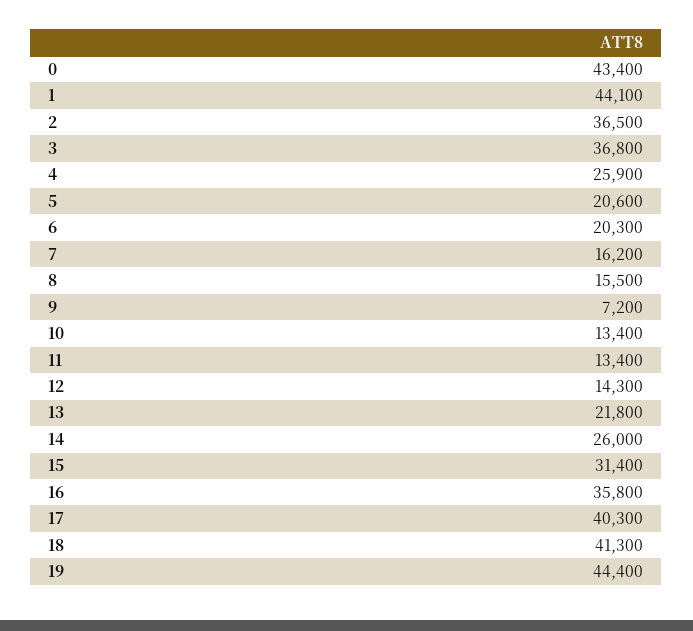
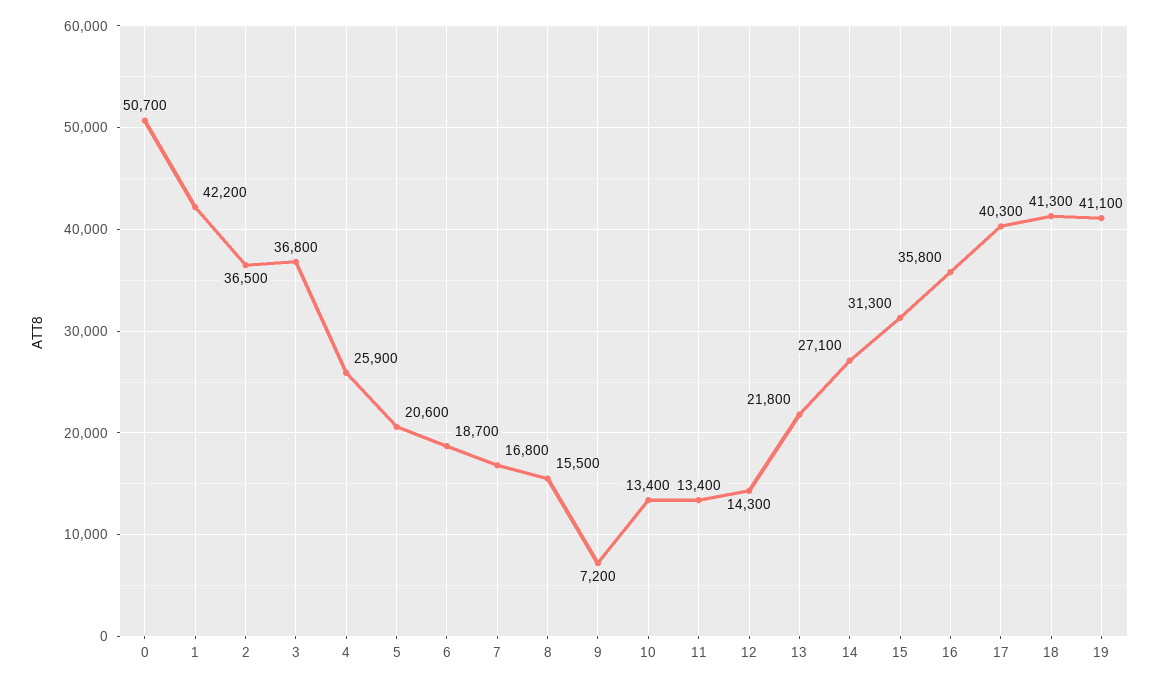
  {
-   "0": 43400,
+   "0": 50700,
-   "1": 44100,
+   "1": 42200,
    "2": 36500,
    "3": 36800,
    "4": 25900,
    "5": 20600,
-   "6": 20300,
+   "6": 18700,
-   "7": 16200,
+   "7": 16800,
    "8": 15500,
    "9": 7200,
    "10": 13400,
    "11": 13400,
    "12": 14300,
    "13": 21800,
-   "14": 26000,
+   "14": 27100,
-   "15": 31400,
+   "15": 31300,
    "16": 35800,
    "17": 40300,
    "18": 41300,
-   "19": 44400
+   "19": 41100
  }

